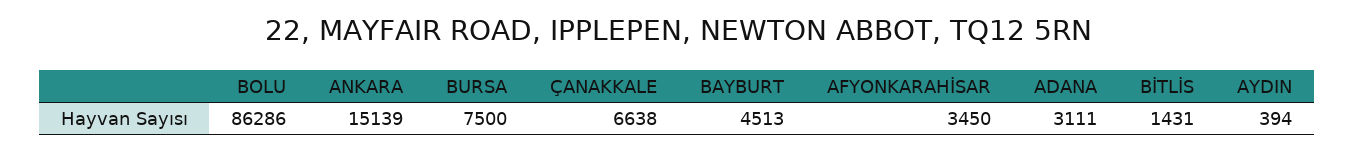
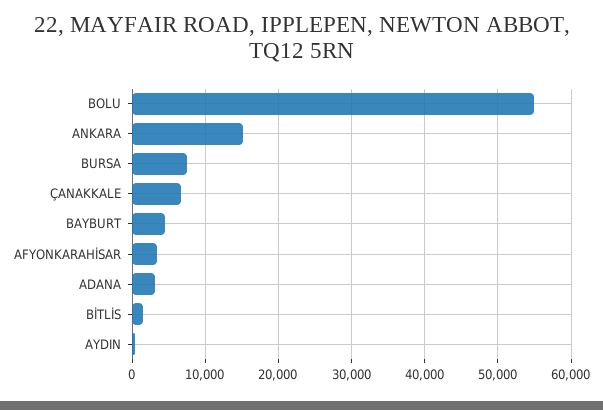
  {
-   "BOLU": 86286,
+   "BOLU": 55000,
    "ANKARA": 15139,
    "BURSA": 7500,
    "ÇANAKKALE": 6638,
    "BAYBURT": 4513,
    "AFYONKARAHİSAR": 3450,
    "ADANA": 3111,
    "BİTLİS": 1431,
    "AYDIN": 394
  }

